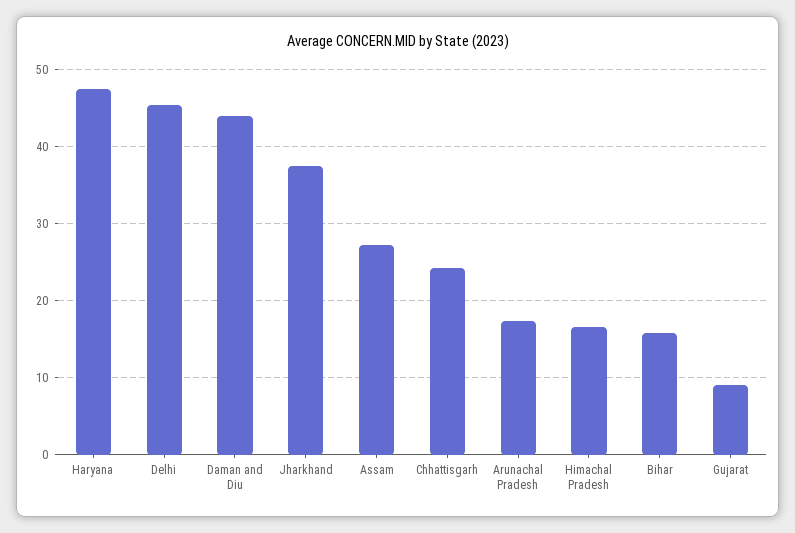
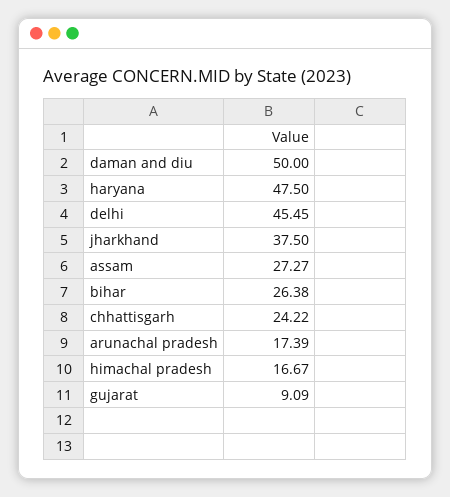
  {
    "Haryana": 47.5,
    "Delhi": 45.45,
-   "Daman and Diu": 44,
+   "Daman and Diu": 50,
    "Jharkhand": 37.5,
    "Assam": 27.27,
    "Chhattisgarh": 24.22,
    "Arunachal Pradesh": 17.39,
    "Himachal Pradesh": 16.67,
-   "Bihar": 16,
+   "Bihar": 26.38,
    "Gujarat": 9.09
  }

